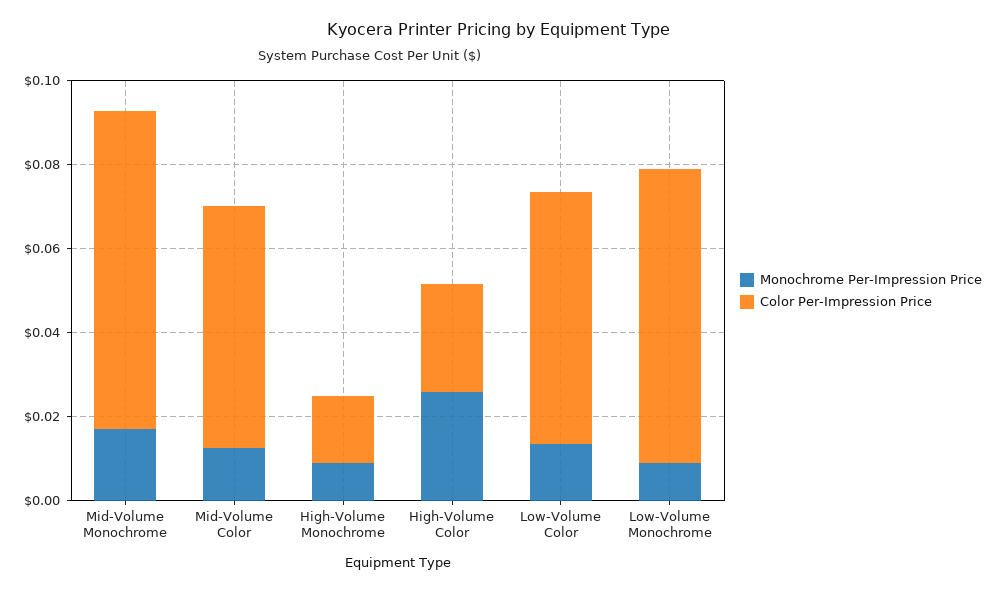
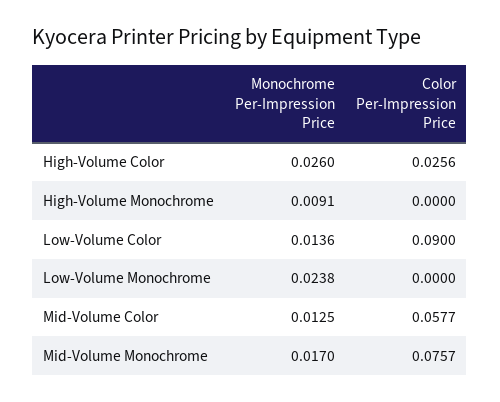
  {
    "Monochrome Per-Impression Price": {
      "Mid-Volume Monochrome": 0.017,
      "Mid-Volume Color": 0.0125,
      "High-Volume Monochrome": 0.0091,
      "High-Volume Color": 0.026,
      "Low-Volume Color": 0.0136,
-     "Low-Volume Monochrome": 0.01
+     "Low-Volume Monochrome": 0.0238
    },
    "Color Per-Impression Price": {
      "Mid-Volume Monochrome": 0.0757,
      "Mid-Volume Color": 0.0577,
-     "High-Volume Monochrome": 0.015,
+     "High-Volume Monochrome": 0,
      "High-Volume Color": 0.0256,
-     "Low-Volume Color": 0.06,
+     "Low-Volume Color": 0.09,
-     "Low-Volume Monochrome": 0.07
+     "Low-Volume Monochrome": 0
    }
  }

